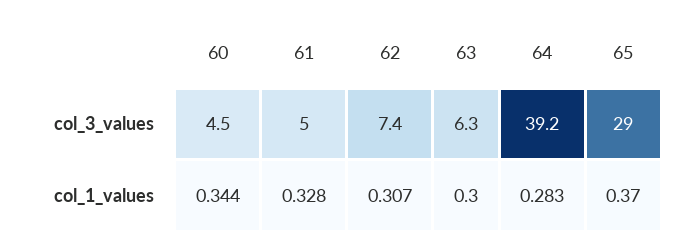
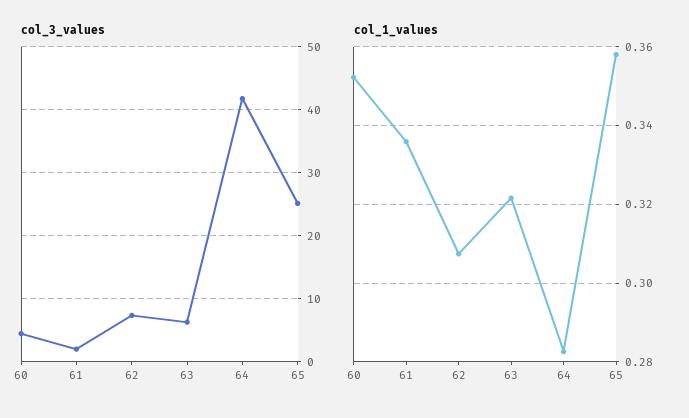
  {
    "col_3_values": {
      "60": 4.5,
-     "61": 5,
+     "61": 2,
      "62": 7.4,
      "63": 6.3,
-     "64": 39.2,
+     "64": 42,
-     "65": 29
+     "65": 25
    },
    "col_1_values": {
-     "60": 0.344,
+     "60": 0.352,
-     "61": 0.328,
+     "61": 0.336,
      "62": 0.307,
-     "63": 0.3,
+     "63": 0.322,
      "64": 0.283,
-     "65": 0.37
+     "65": 0.358
    }
  }

